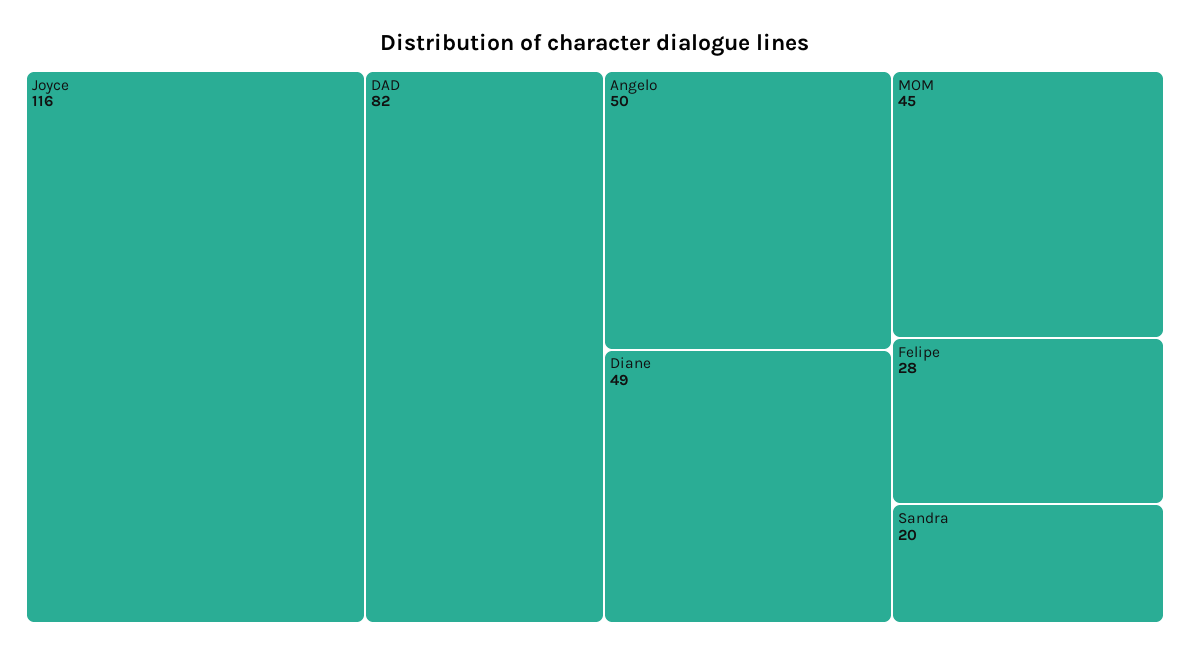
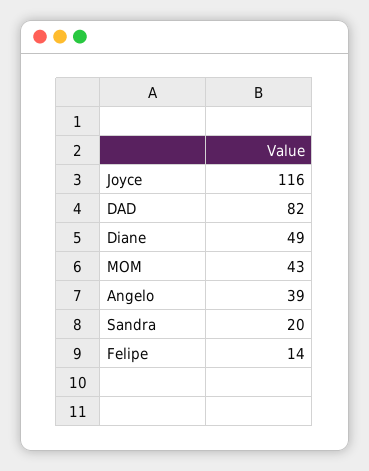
  {
    "Joyce": 116,
    "DAD": 82,
-   "Angelo": 50,
+   "Angelo": 39,
    "Diane": 49,
-   "MOM": 45,
+   "MOM": 43,
-   "Felipe": 28,
+   "Felipe": 14,
    "Sandra": 20
  }

